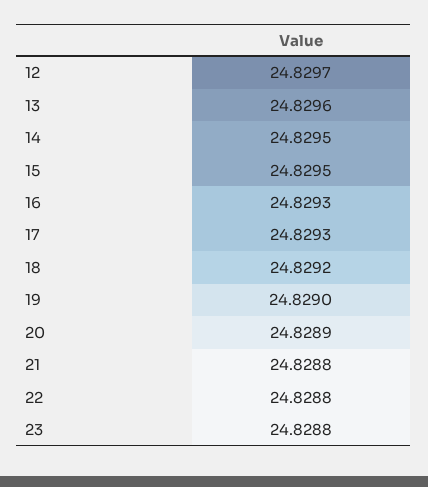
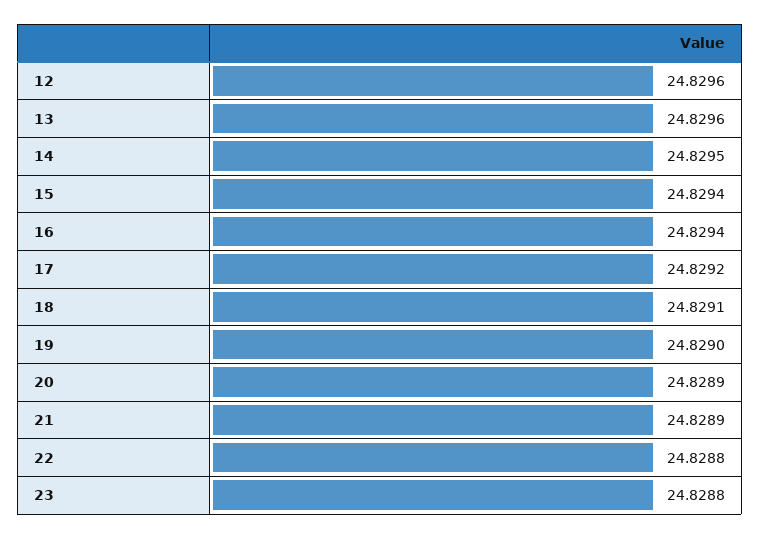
  {
-   "12": 24.8297,
+   "12": 24.8296,
    "13": 24.8296,
    "14": 24.8295,
-   "15": 24.8295,
+   "15": 24.8294,
-   "16": 24.8293,
+   "16": 24.8294,
-   "17": 24.8293,
+   "17": 24.8292,
-   "18": 24.8292,
+   "18": 24.8291,
    "19": 24.829,
    "20": 24.8289,
-   "21": 24.8288,
+   "21": 24.8289,
    "22": 24.8288,
    "23": 24.8288
  }

